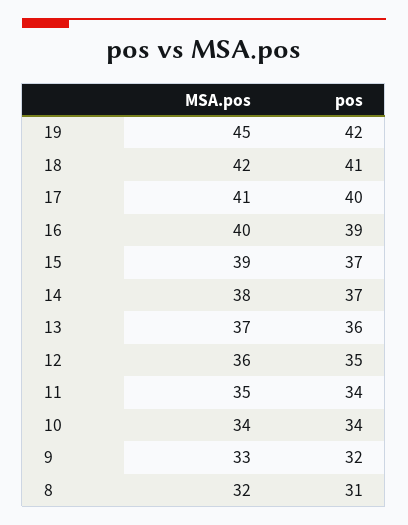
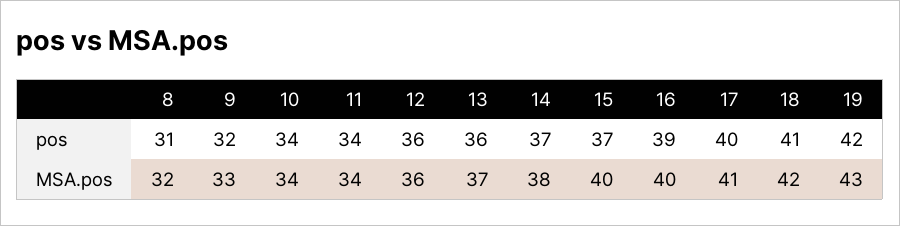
  {
    "MSA.pos": {
-     "19": 45,
+     "19": 43,
      "18": 42,
      "17": 41,
      "16": 40,
-     "15": 39,
+     "15": 40,
      "14": 38,
      "13": 37,
      "12": 36,
-     "11": 35,
+     "11": 34,
      "10": 34,
      "9": 33,
      "8": 32
    },
    "pos": {
      "19": 42,
      "18": 41,
      "17": 40,
      "16": 39,
      "15": 37,
      "14": 37,
      "13": 36,
-     "12": 35,
+     "12": 36,
      "11": 34,
      "10": 34,
      "9": 32,
      "8": 31
    }
  }

